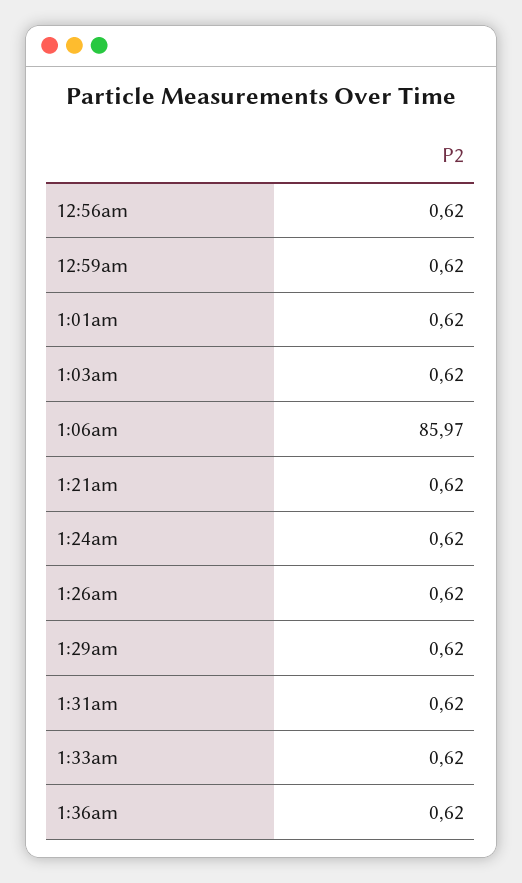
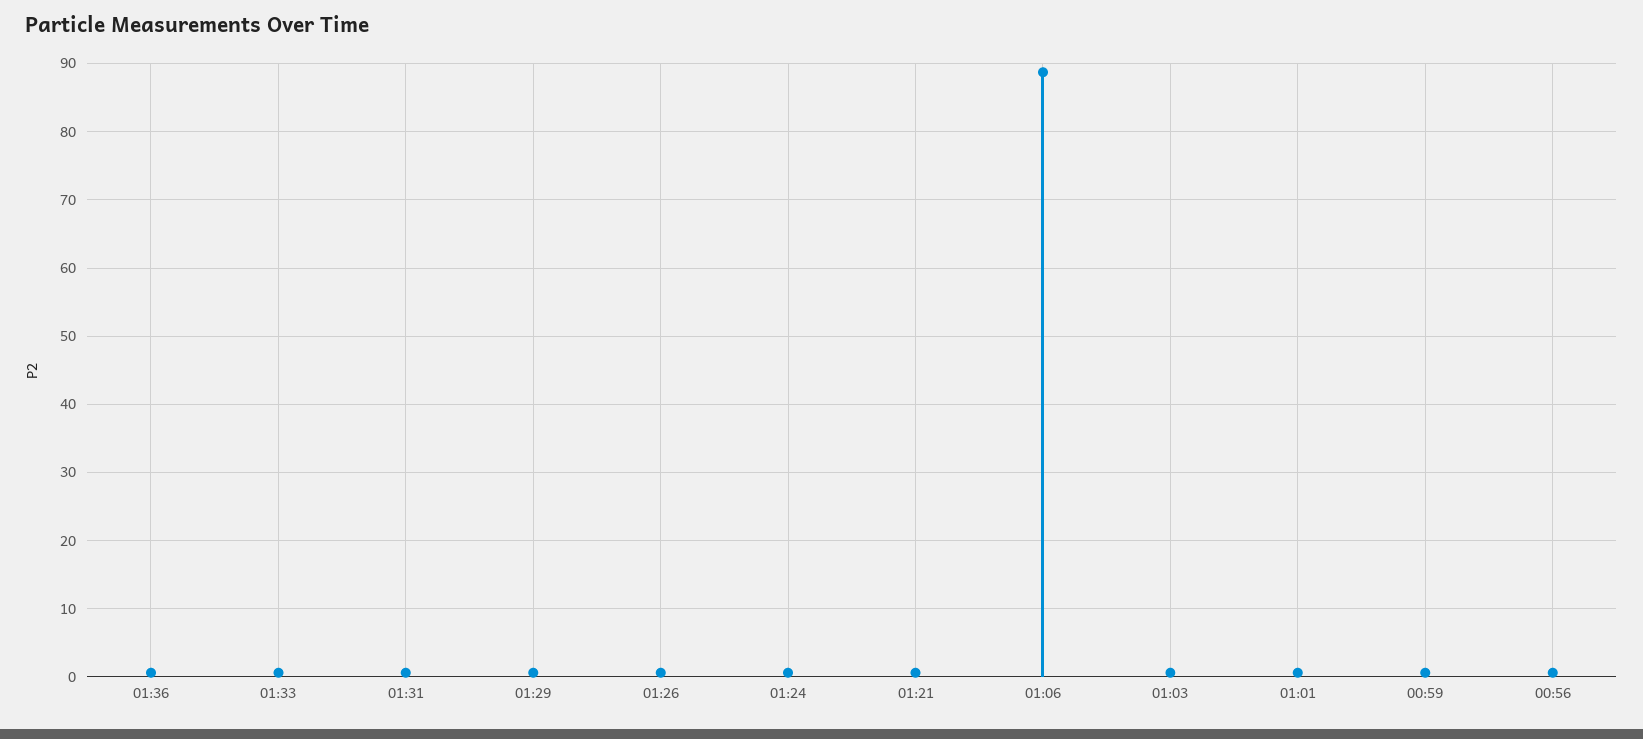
  {
    "12:56am": 0.62,
    "12:59am": 0.62,
    "1:01am": 0.62,
    "1:03am": 0.62,
-   "1:06am": 85.97,
+   "1:06am": 89,
    "1:21am": 0.62,
    "1:24am": 0.62,
    "1:26am": 0.62,
    "1:29am": 0.62,
    "1:31am": 0.62,
    "1:33am": 0.62,
    "1:36am": 0.62
  }

